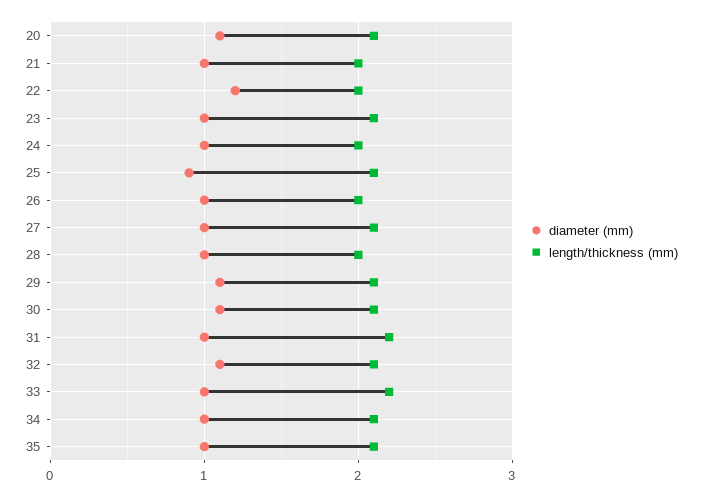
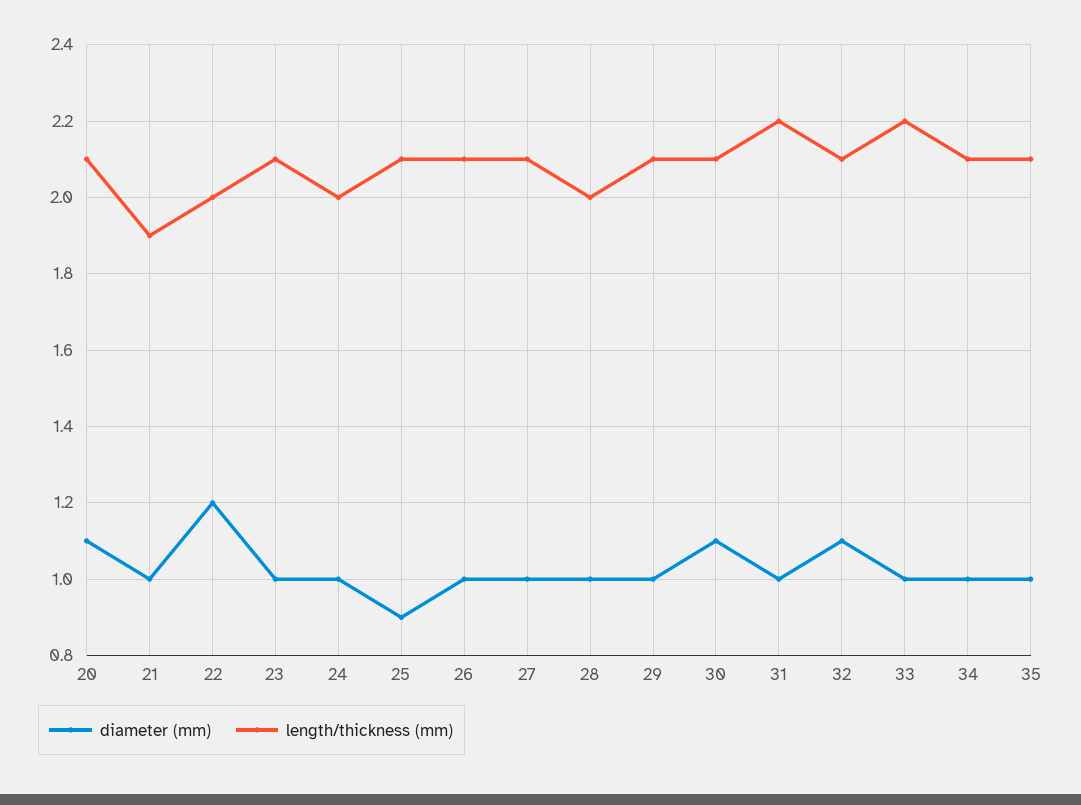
  {
    "diameter (mm)": {
      "20": 1.1,
      "21": 1,
      "22": 1.2,
      "23": 1,
      "24": 1,
      "25": 0.9,
      "26": 1,
      "27": 1,
      "28": 1,
-     "29": 1.1,
+     "29": 1,
      "30": 1.1,
      "31": 1,
      "32": 1.1,
      "33": 1,
      "34": 1,
      "35": 1
    },
    "length/thickness (mm)": {
      "20": 2.1,
-     "21": 2,
+     "21": 1.9,
      "22": 2,
      "23": 2.1,
      "24": 2,
      "25": 2.1,
-     "26": 2,
+     "26": 2.1,
      "27": 2.1,
      "28": 2,
      "29": 2.1,
      "30": 2.1,
      "31": 2.2,
      "32": 2.1,
      "33": 2.2,
      "34": 2.1,
      "35": 2.1
    }
  }

